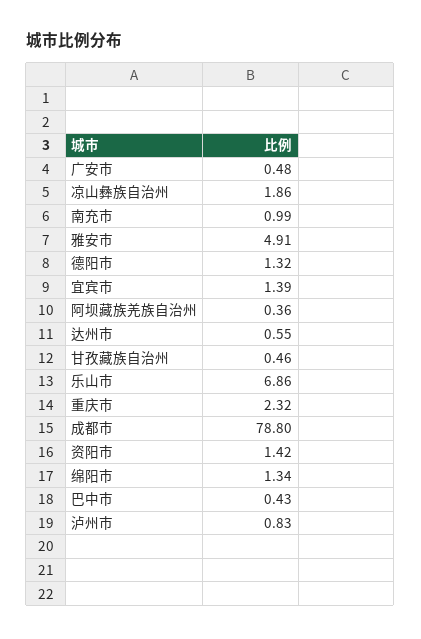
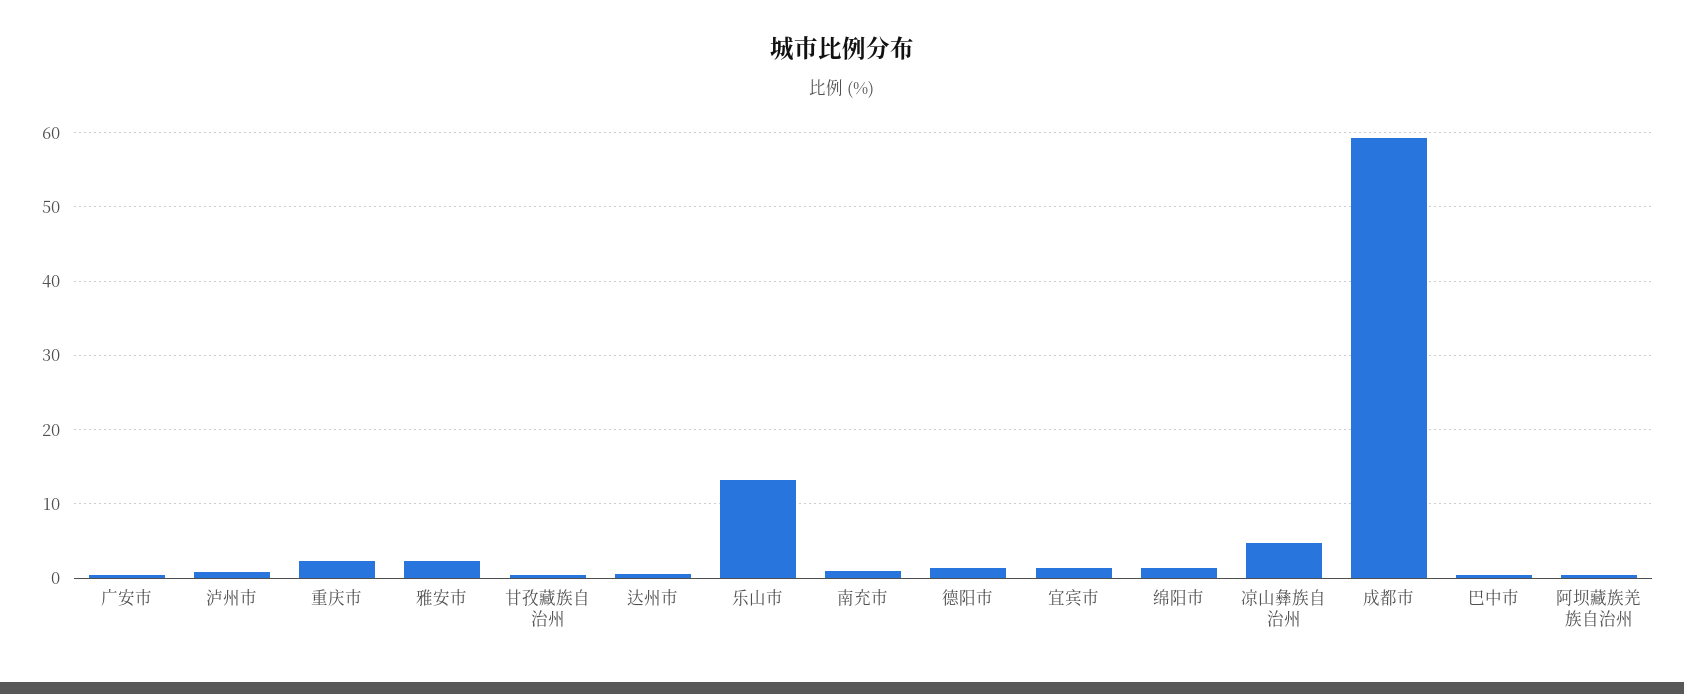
  {
    "广安市": 0.48,
-   "凉山彝族自治州": 1.86,
+   "凉山彝族自治州": 5,
    "南充市": 0.99,
-   "雅安市": 4.91,
+   "雅安市": 2,
    "德阳市": 1.32,
    "宜宾市": 1.39,
    "阿坝藏族羌族自治州": 0.36,
    "达州市": 0.55,
    "甘孜藏族自治州": 0.46,
-   "乐山市": 6.86,
+   "乐山市": 13,
    "重庆市": 2.32,
-   "成都市": 78.8,
+   "成都市": 59,
-   "资阳市": 1.42,
    "绵阳市": 1.34,
    "巴中市": 0.43,
    "泸州市": 0.83
  }

